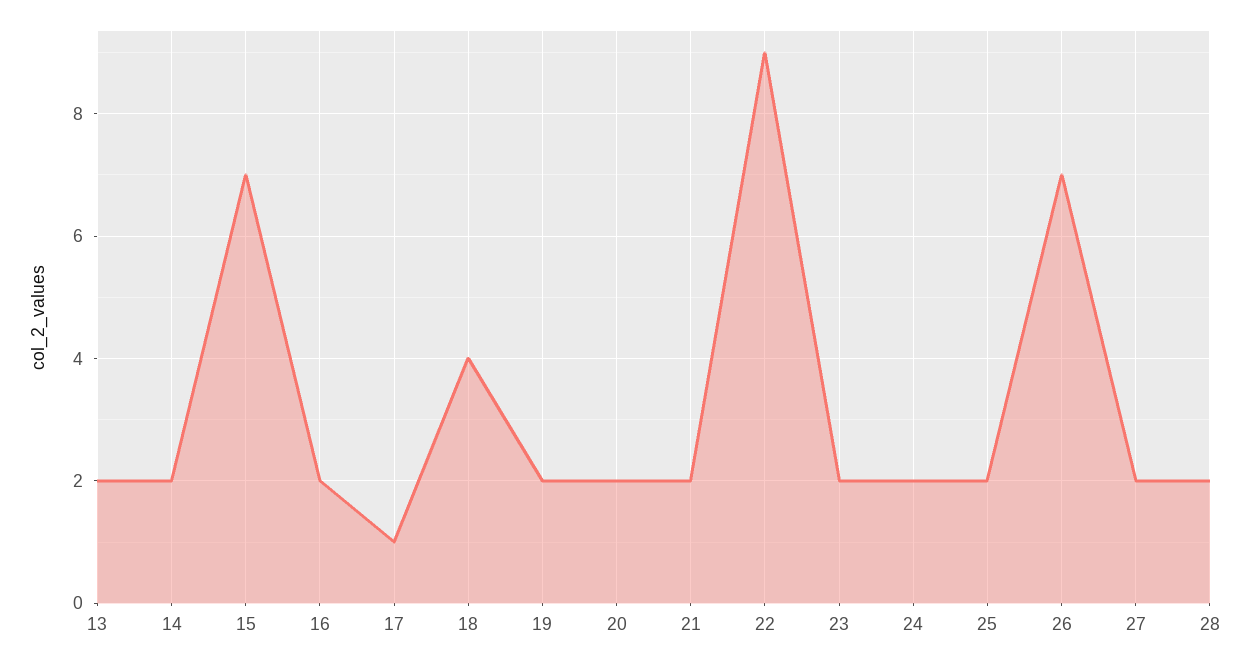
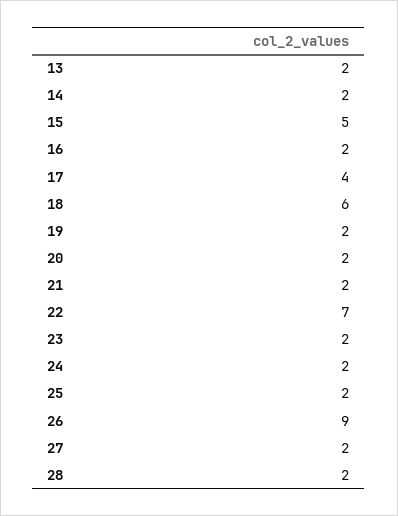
  {
    "13": 2,
    "14": 2,
-   "15": 7,
+   "15": 5,
    "16": 2,
-   "17": 1,
+   "17": 4,
-   "18": 4,
+   "18": 6,
    "19": 2,
    "20": 2,
    "21": 2,
-   "22": 9,
+   "22": 7,
    "23": 2,
    "24": 2,
    "25": 2,
-   "26": 7,
+   "26": 9,
    "27": 2,
    "28": 2
  }

